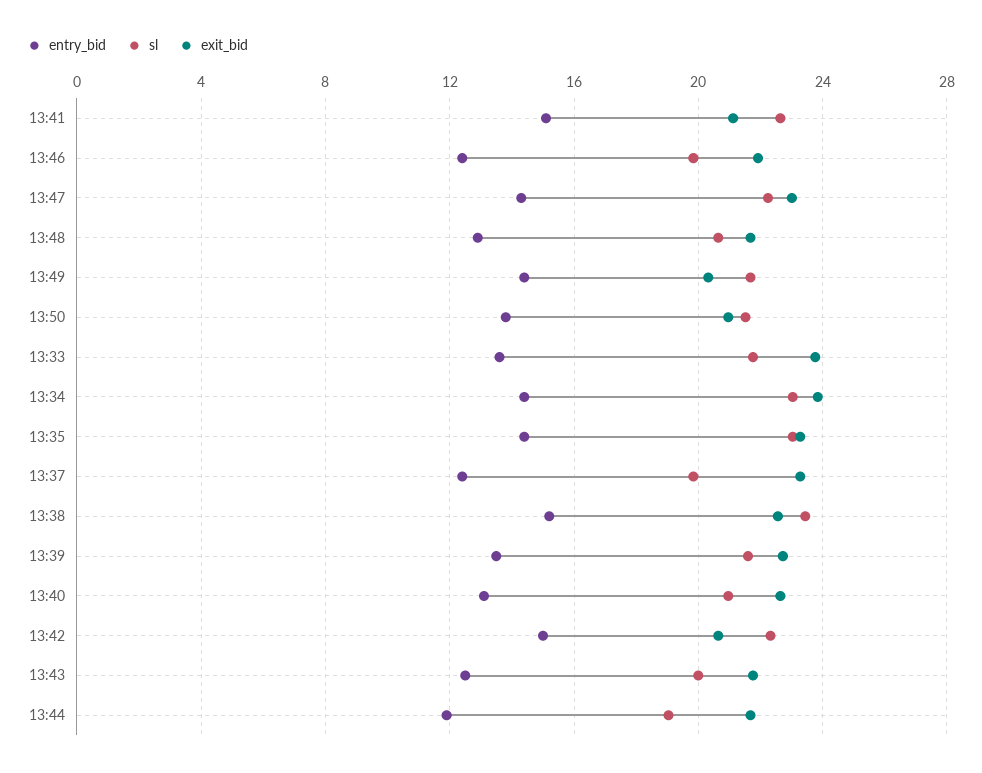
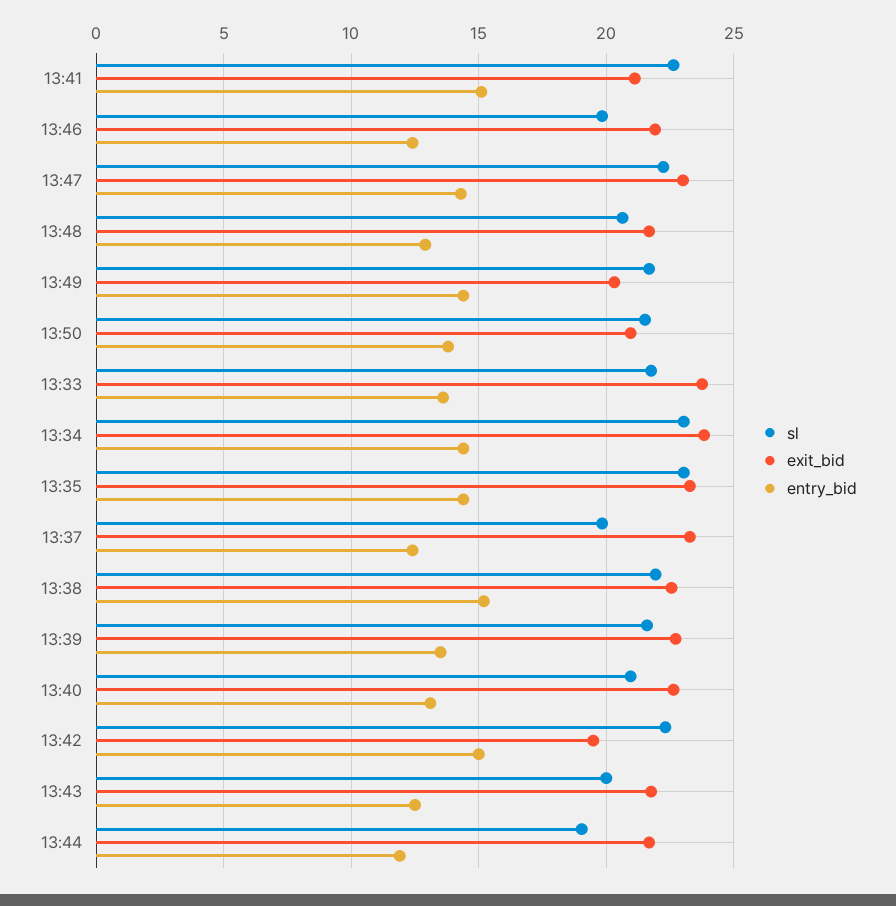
  {
    "entry_bid": {
      "13:41": 15,
      "13:46": 12.5,
      "13:47": 14.5,
      "13:48": 13,
      "13:49": 14.5,
      "13:50": 14,
      "13:33": 13.5,
      "13:34": 14.5,
      "13:35": 14.5,
      "13:37": 12.5,
      "13:38": 15,
      "13:39": 13.5,
      "13:40": 13,
      "13:42": 15,
      "13:43": 12.5,
      "13:44": 12
    },
    "sl": {
      "13:41": 22.5,
      "13:46": 20,
      "13:47": 22,
      "13:48": 20.5,
      "13:49": 21.5,
      "13:50": 21.5,
      "13:33": 22,
      "13:34": 23,
      "13:35": 23,
      "13:37": 20,
-     "13:38": 23.5,
+     "13:38": 22,
      "13:39": 21.5,
      "13:40": 21,
      "13:42": 22.5,
      "13:43": 20,
      "13:44": 19
    },
    "exit_bid": {
      "13:41": 21,
      "13:46": 22,
      "13:47": 23,
      "13:48": 21.5,
      "13:49": 20.5,
      "13:50": 21,
      "13:33": 24,
      "13:34": 24,
      "13:35": 23.5,
      "13:37": 23.5,
      "13:38": 22.5,
      "13:39": 22.5,
      "13:40": 22.5,
-     "13:42": 20.5,
+     "13:42": 19.5,
      "13:43": 22,
      "13:44": 21.5
    }
  }

